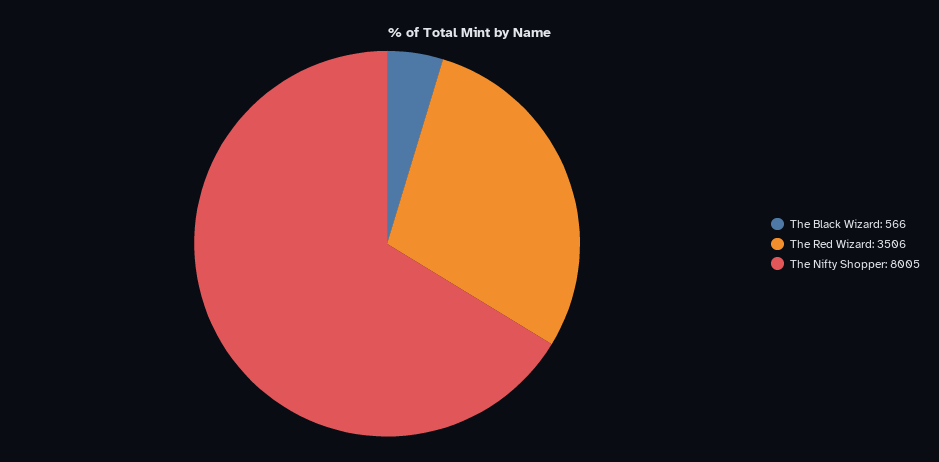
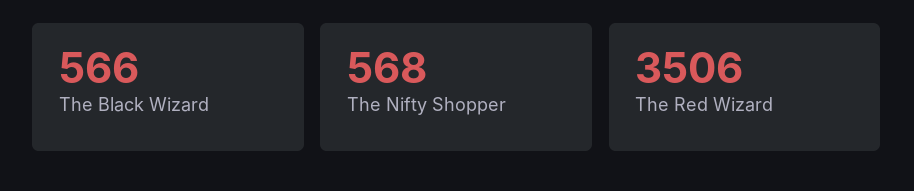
  {
    "The Black Wizard": 566,
    "The Red Wizard": 3506,
-   "The Nifty Shopper": 8005
+   "The Nifty Shopper": 568
  }

